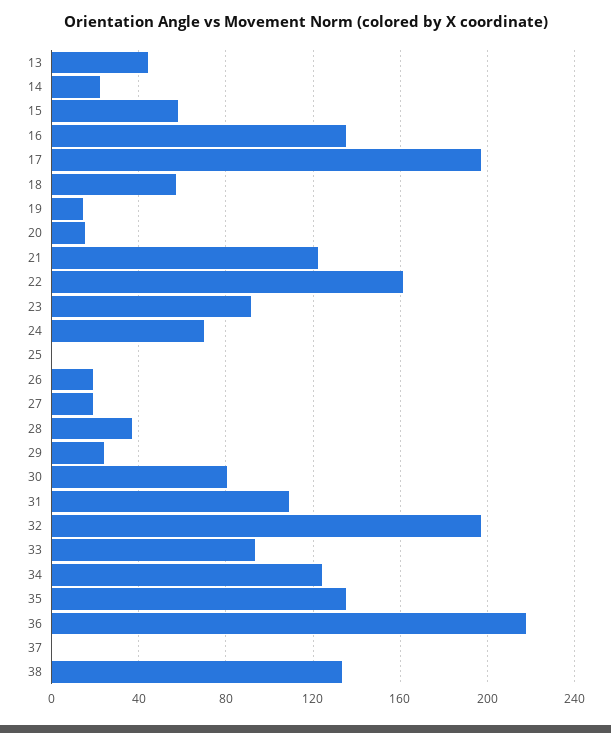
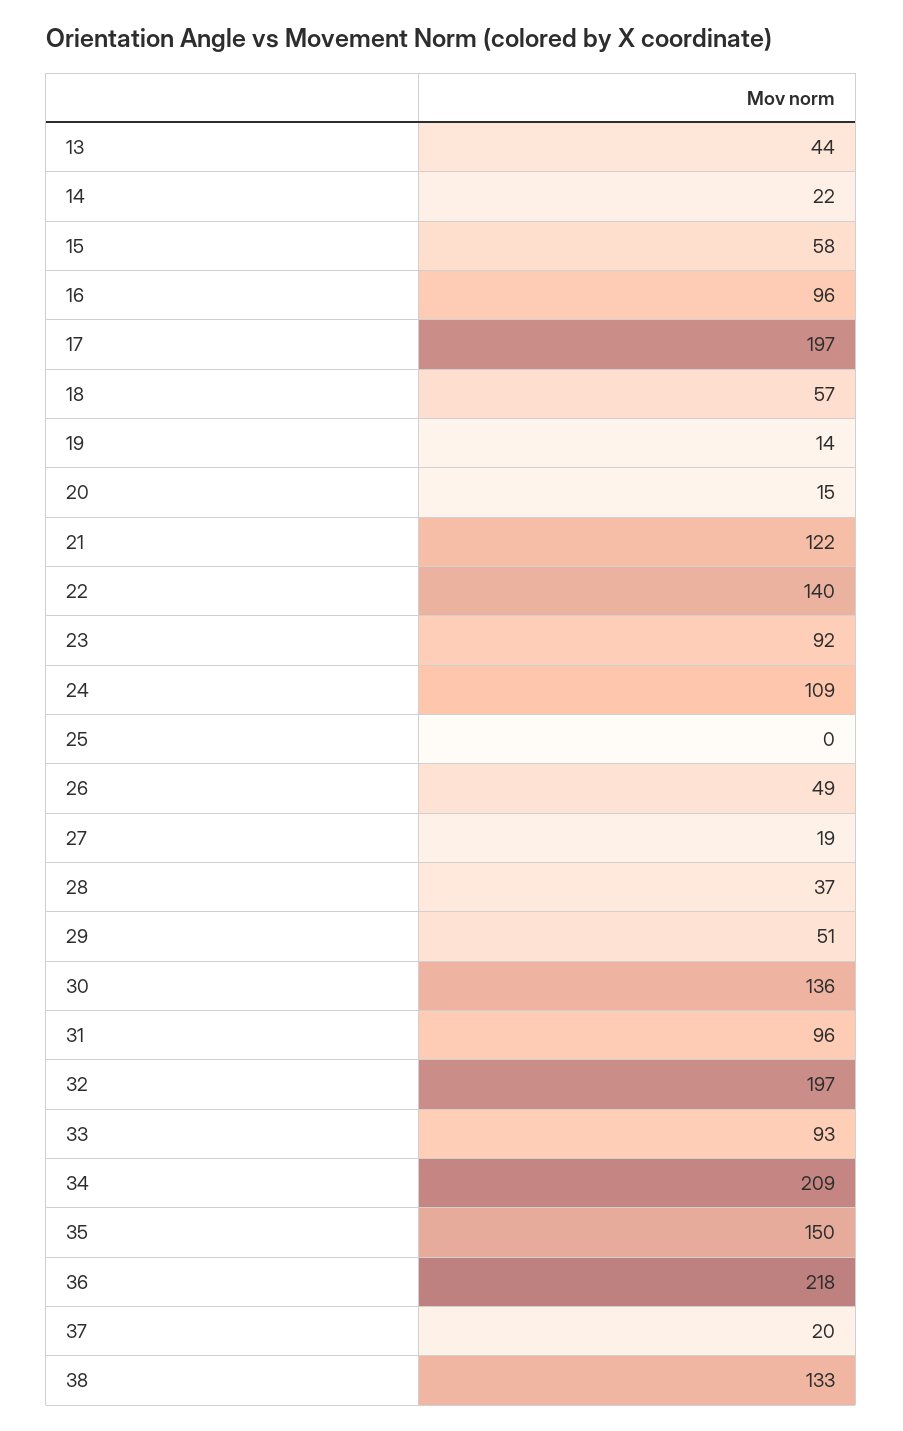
  {
    "13": 44,
    "14": 22,
    "15": 58,
-   "16": 135,
+   "16": 96,
    "17": 197,
    "18": 57,
    "19": 14,
    "20": 15,
    "21": 122,
-   "22": 160,
+   "22": 140,
    "23": 92,
-   "24": 70,
+   "24": 109,
    "25": 0,
-   "26": 20,
+   "26": 49,
    "27": 19,
    "28": 37,
-   "29": 25,
+   "29": 51,
-   "30": 80,
+   "30": 136,
-   "31": 110,
+   "31": 96,
    "32": 197,
    "33": 93,
-   "34": 125,
+   "34": 209,
-   "35": 135,
+   "35": 150,
    "36": 218,
-   "37": 0,
+   "37": 20,
    "38": 133
  }

